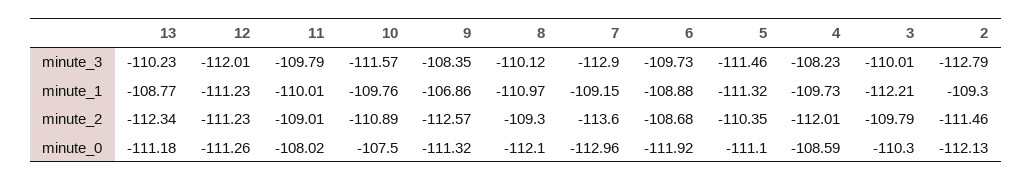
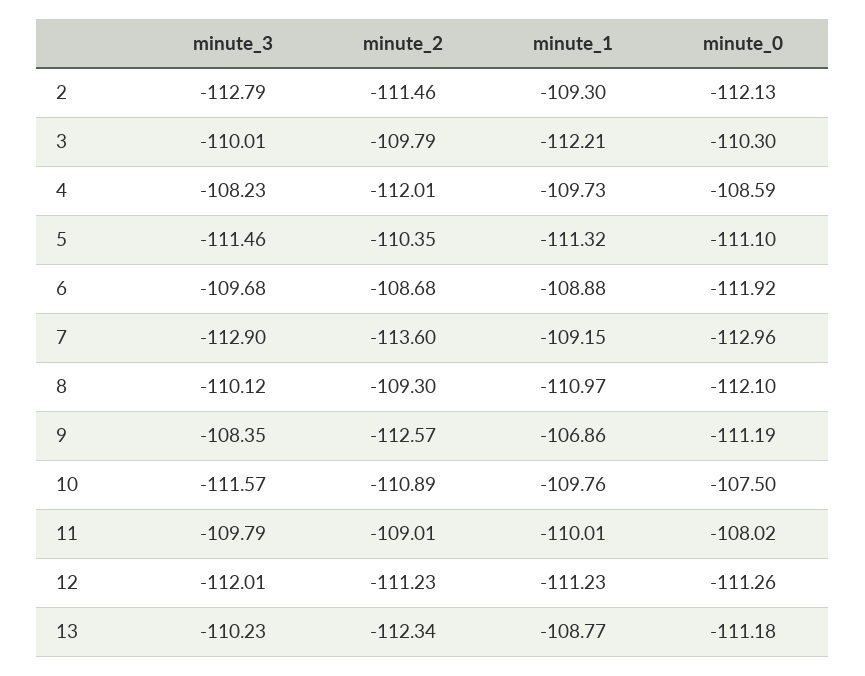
  {
    "13": {
      "minute_3": -110.23,
      "minute_1": -108.77,
      "minute_2": -112.34,
      "minute_0": -111.18
    },
    "12": {
      "minute_3": -112.01,
      "minute_1": -111.23,
      "minute_2": -111.23,
      "minute_0": -111.26
    },
    "11": {
      "minute_3": -109.79,
      "minute_1": -110.01,
      "minute_2": -109.01,
      "minute_0": -108.02
    },
    "10": {
      "minute_3": -111.57,
      "minute_1": -109.76,
      "minute_2": -110.89,
      "minute_0": -107.5
    },
    "9": {
      "minute_3": -108.35,
      "minute_1": -106.86,
      "minute_2": -112.57,
-     "minute_0": -111.32
+     "minute_0": -111.19
    },
    "8": {
      "minute_3": -110.12,
      "minute_1": -110.97,
      "minute_2": -109.3,
      "minute_0": -112.1
    },
    "7": {
      "minute_3": -112.9,
      "minute_1": -109.15,
      "minute_2": -113.6,
      "minute_0": -112.96
    },
    "6": {
-     "minute_3": -109.73,
+     "minute_3": -109.68,
      "minute_1": -108.88,
      "minute_2": -108.68,
      "minute_0": -111.92
    },
    "5": {
      "minute_3": -111.46,
      "minute_1": -111.32,
      "minute_2": -110.35,
      "minute_0": -111.1
    },
    "4": {
      "minute_3": -108.23,
      "minute_1": -109.73,
      "minute_2": -112.01,
      "minute_0": -108.59
    },
    "3": {
      "minute_3": -110.01,
      "minute_1": -112.21,
      "minute_2": -109.79,
      "minute_0": -110.3
    },
    "2": {
      "minute_3": -112.79,
      "minute_1": -109.3,
      "minute_2": -111.46,
      "minute_0": -112.13
    }
  }

